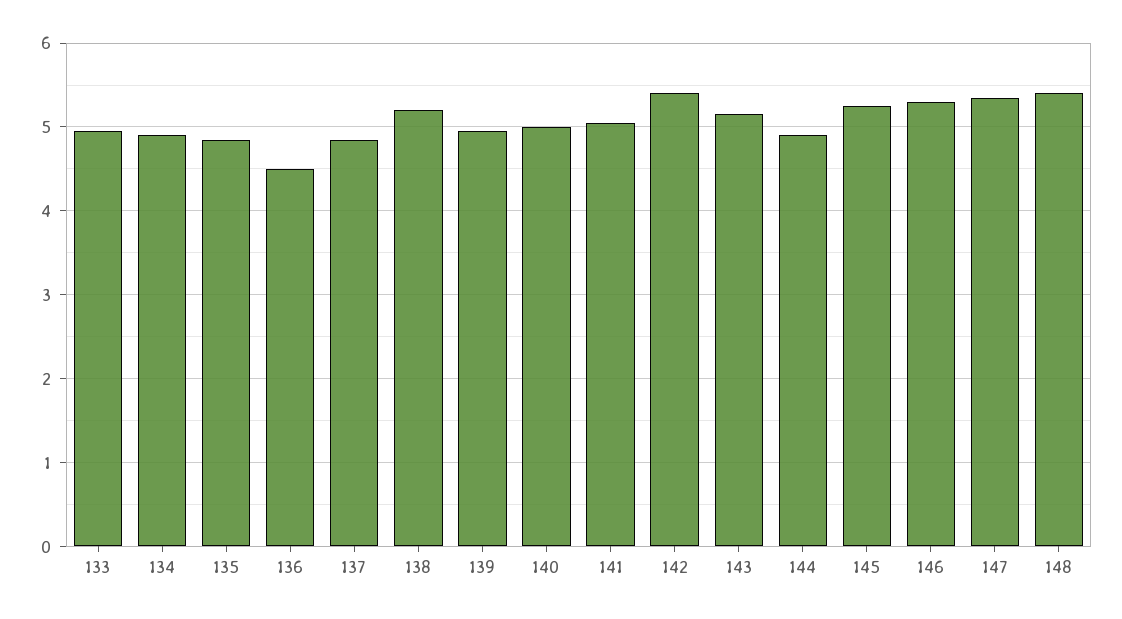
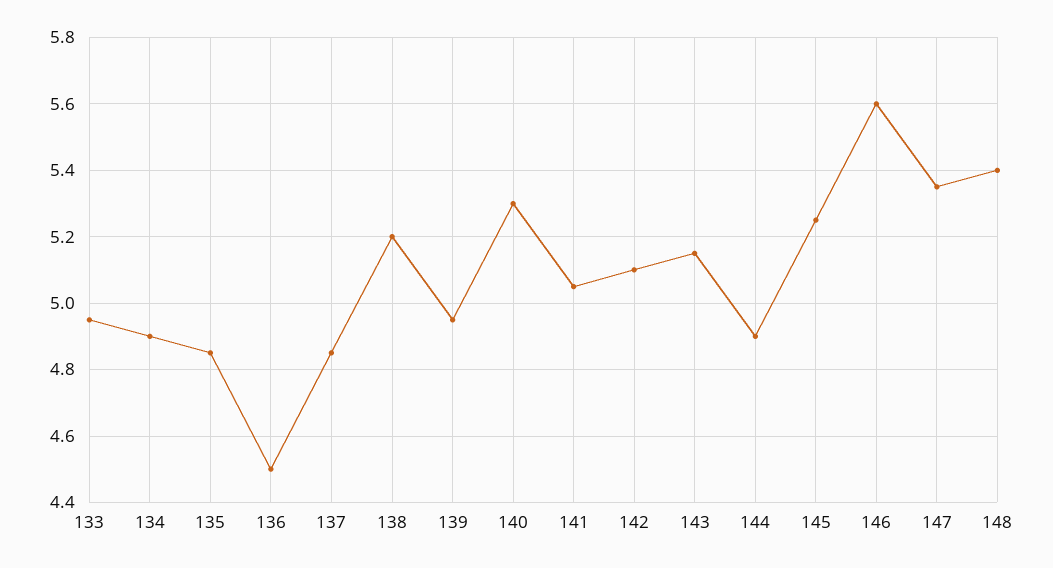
  {
    "133": 4.95,
    "134": 4.9,
    "135": 4.85,
    "136": 4.5,
    "137": 4.85,
    "138": 5.2,
    "139": 4.95,
-   "140": 5,
+   "140": 5.3,
    "141": 5.05,
-   "142": 5.4,
+   "142": 5.1,
    "143": 5.15,
    "144": 4.9,
    "145": 5.25,
-   "146": 5.3,
+   "146": 5.6,
    "147": 5.35,
    "148": 5.4
  }

